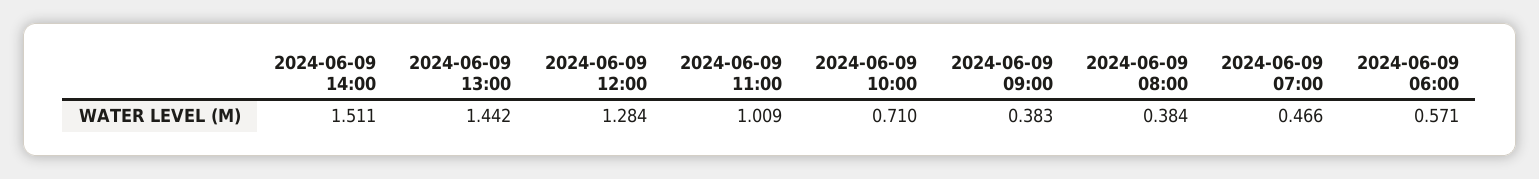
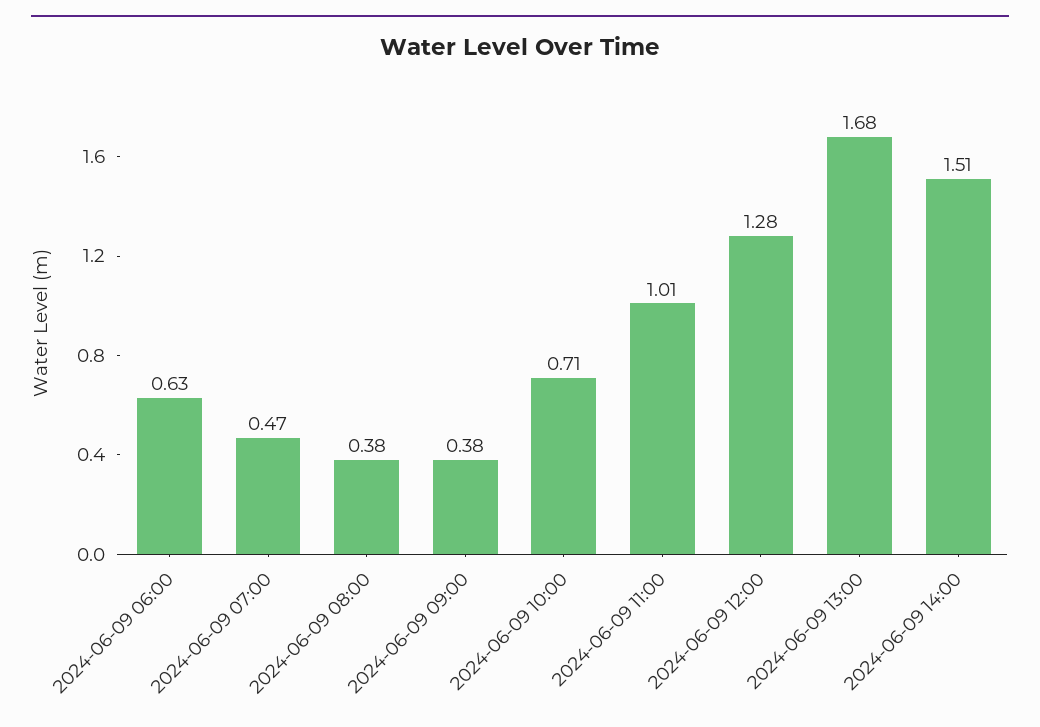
  {
    "2024-06-09 14:00": 1.511,
-   "2024-06-09 13:00": 1.442,
+   "2024-06-09 13:00": 1.68,
    "2024-06-09 12:00": 1.284,
    "2024-06-09 11:00": 1.009,
    "2024-06-09 10:00": 0.71,
    "2024-06-09 09:00": 0.383,
    "2024-06-09 08:00": 0.384,
    "2024-06-09 07:00": 0.466,
-   "2024-06-09 06:00": 0.571
+   "2024-06-09 06:00": 0.63
  }

